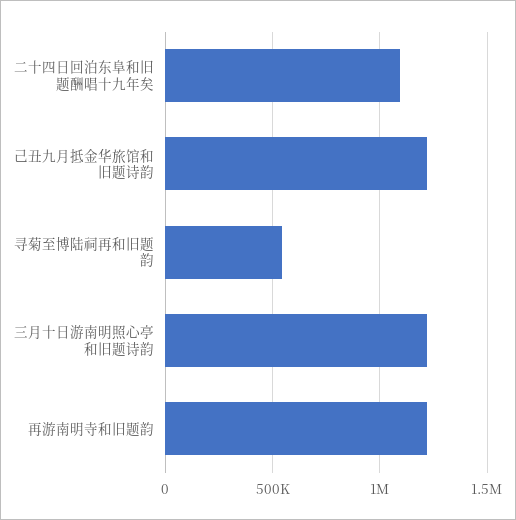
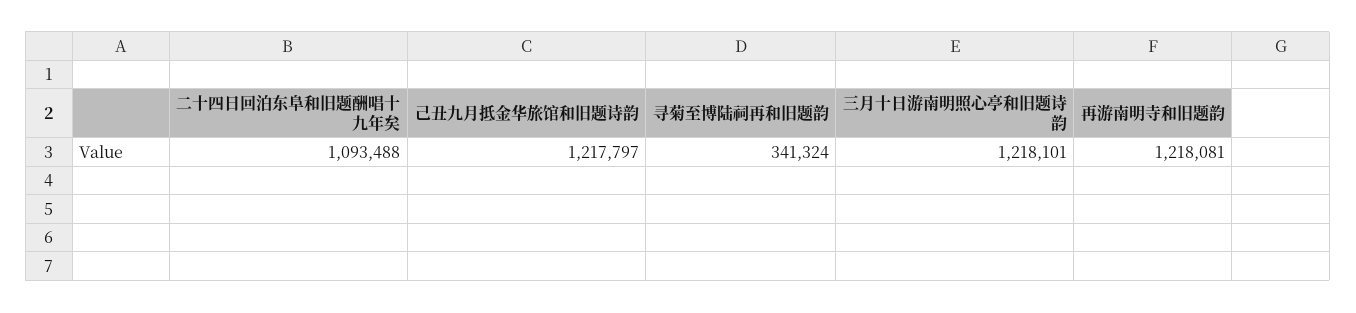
  {
    "二十四日回泊东阜和旧题酬唱十九年矣": 1093488,
    "己丑九月抵金华旅馆和旧题诗韵": 1217797,
-   "寻菊至博陆祠再和旧题韵": 550000,
+   "寻菊至博陆祠再和旧题韵": 341324,
    "三月十日游南明照心亭和旧题诗韵": 1218101,
    "再游南明寺和旧题韵": 1218081
  }

